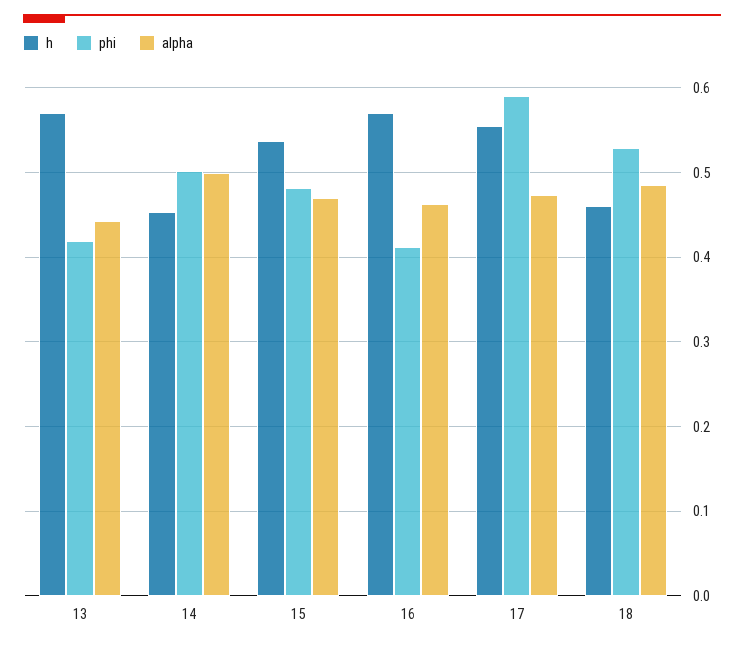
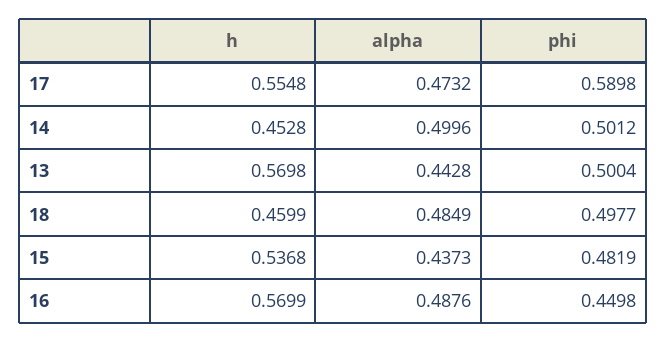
  {
    "h": {
      "13": 0.5698,
      "14": 0.4528,
      "15": 0.5368,
      "16": 0.5699,
      "17": 0.5548,
      "18": 0.4599
    },
    "phi": {
-     "13": 0.42,
+     "13": 0.5004,
      "14": 0.5012,
      "15": 0.4819,
-     "16": 0.41,
+     "16": 0.4498,
      "17": 0.5898,
-     "18": 0.53
+     "18": 0.4977
    },
    "alpha": {
      "13": 0.4428,
      "14": 0.4996,
-     "15": 0.47,
+     "15": 0.4373,
-     "16": 0.46,
+     "16": 0.4876,
      "17": 0.4732,
      "18": 0.4849
    }
  }

